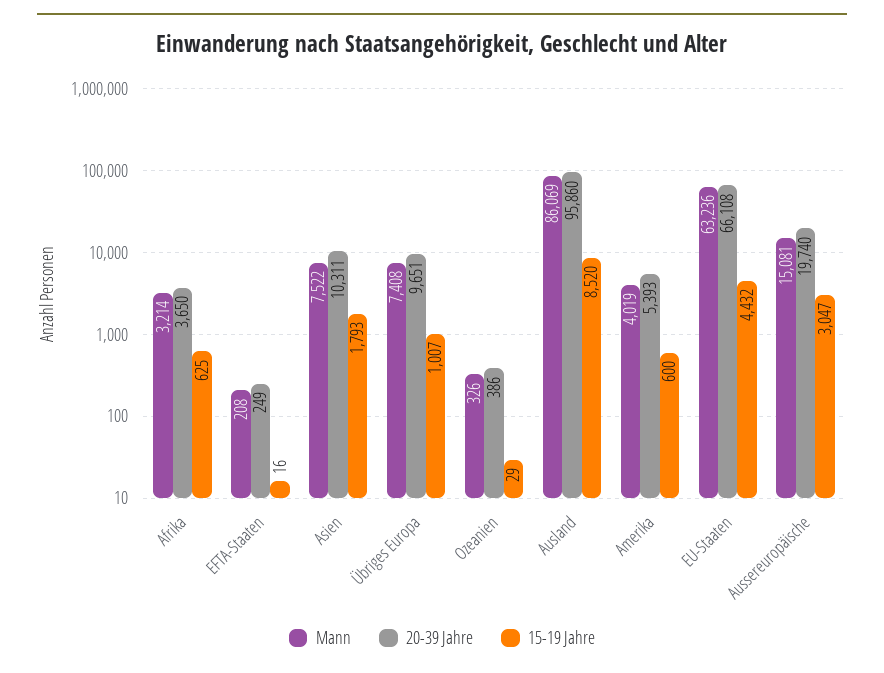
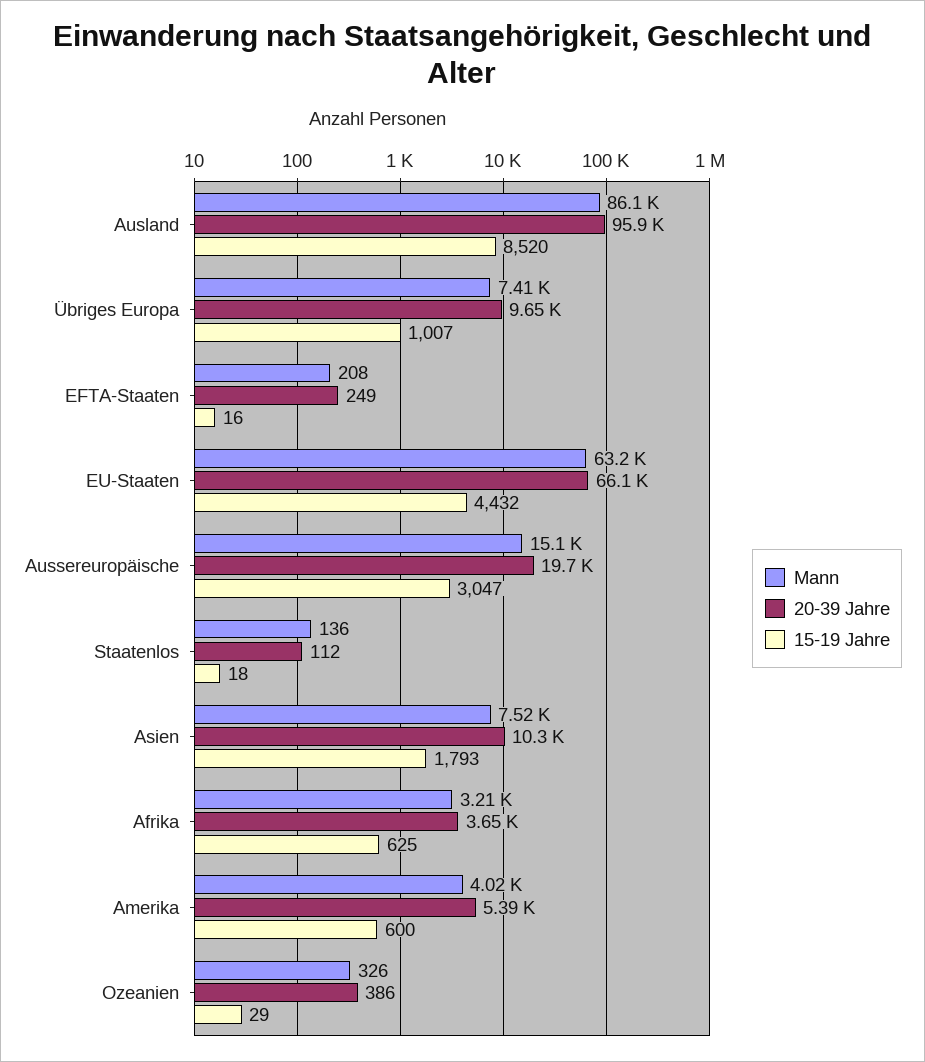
  {
    "Mann": {
      "Afrika": 3214,
      "EFTA-Staaten": 208,
      "Asien": 7522,
      "Übriges Europa": 7408,
      "Ozeanien": 326,
      "Ausland": 86069,
      "Amerika": 4019,
      "EU-Staaten": 63236,
-     "Aussereuropäische": 15081
+     "Aussereuropäische": 15081,
+     "Staatenlos": 136
    },
    "20-39 Jahre": {
      "Afrika": 3650,
      "EFTA-Staaten": 249,
      "Asien": 10311,
      "Übriges Europa": 9651,
      "Ozeanien": 386,
      "Ausland": 95860,
      "Amerika": 5393,
      "EU-Staaten": 66108,
-     "Aussereuropäische": 19740
+     "Aussereuropäische": 19740,
+     "Staatenlos": 112
    },
    "15-19 Jahre": {
      "Afrika": 625,
      "EFTA-Staaten": 16,
      "Asien": 1793,
      "Übriges Europa": 1007,
      "Ozeanien": 29,
      "Ausland": 8520,
      "Amerika": 600,
      "EU-Staaten": 4432,
-     "Aussereuropäische": 3047
+     "Aussereuropäische": 3047,
+     "Staatenlos": 18
    }
  }

